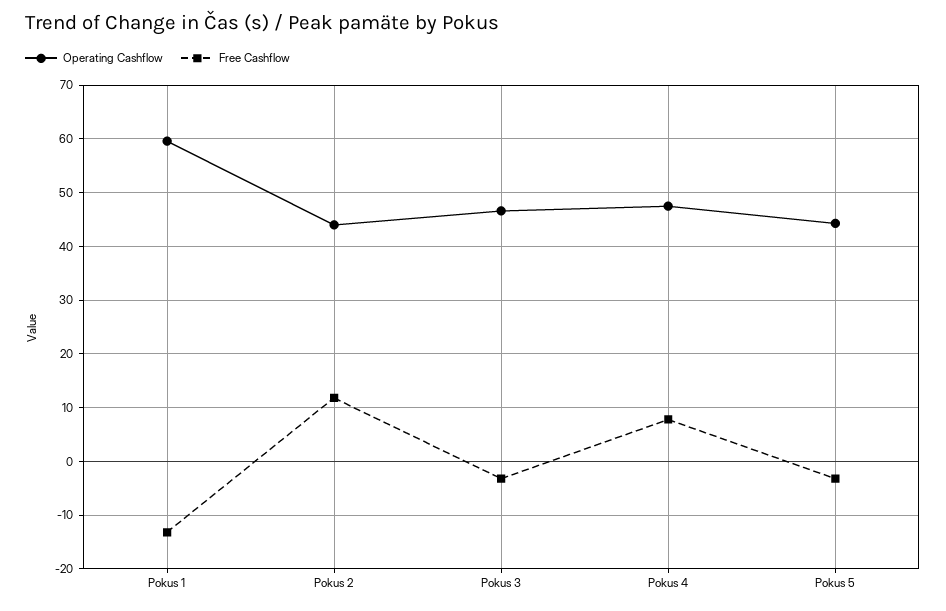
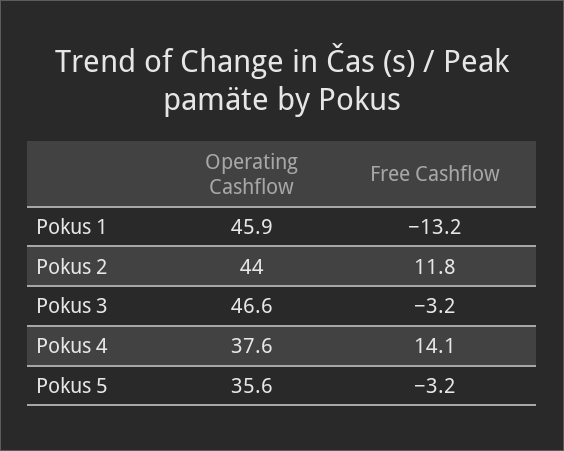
  {
    "Operating Cashflow": {
-     "Pokus 1": 60,
+     "Pokus 1": 45.9,
      "Pokus 2": 44,
      "Pokus 3": 46.6,
-     "Pokus 4": 48,
+     "Pokus 4": 37.6,
-     "Pokus 5": 44
+     "Pokus 5": 35.6
    },
    "Free Cashflow": {
      "Pokus 1": -13.2,
      "Pokus 2": 11.8,
      "Pokus 3": -3.2,
-     "Pokus 4": 8,
+     "Pokus 4": 14.1,
      "Pokus 5": -3.2
    }
  }

